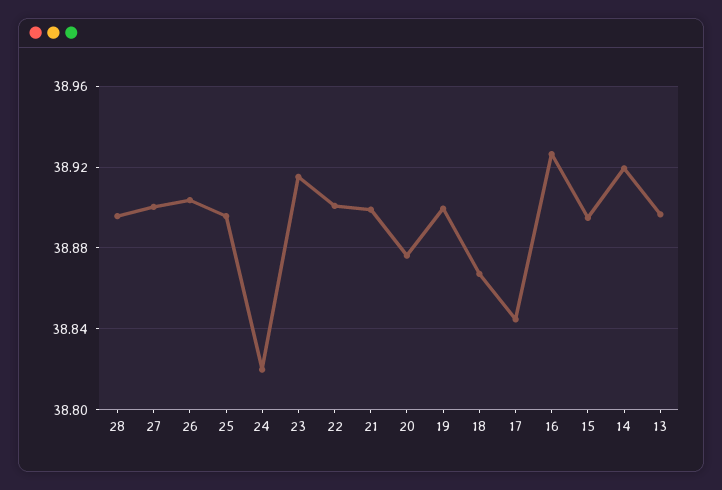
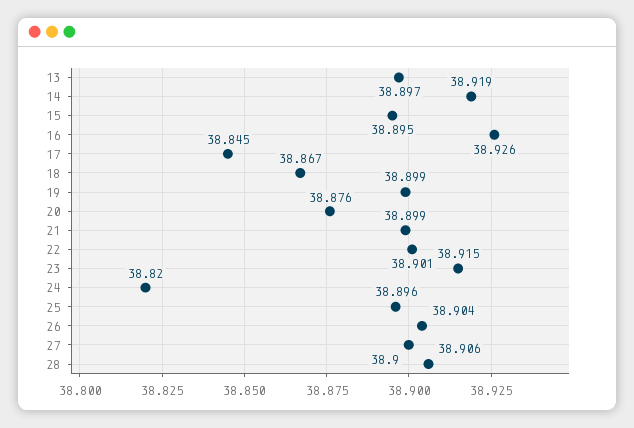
  {
-   "28": 38.895,
+   "28": 38.906,
    "27": 38.9,
    "26": 38.904,
    "25": 38.896,
    "24": 38.82,
    "23": 38.915,
    "22": 38.901,
    "21": 38.899,
    "20": 38.876,
    "19": 38.899,
    "18": 38.867,
    "17": 38.845,
    "16": 38.926,
    "15": 38.895,
    "14": 38.919,
    "13": 38.897
  }

